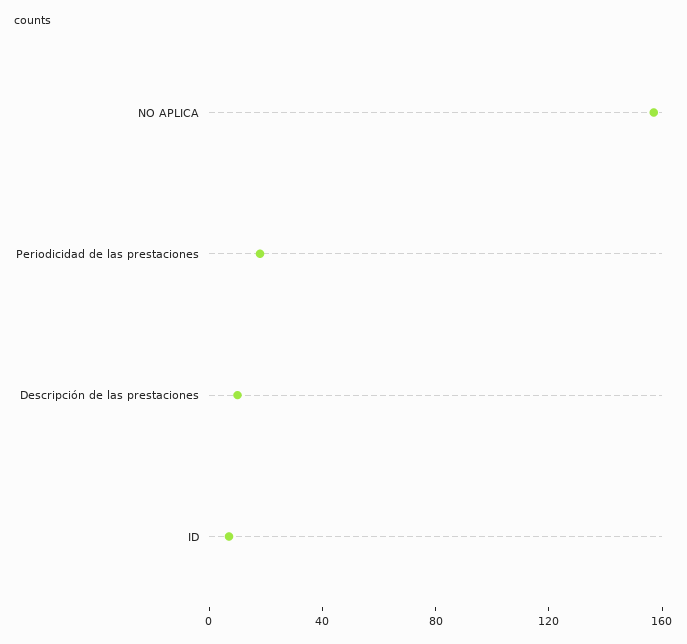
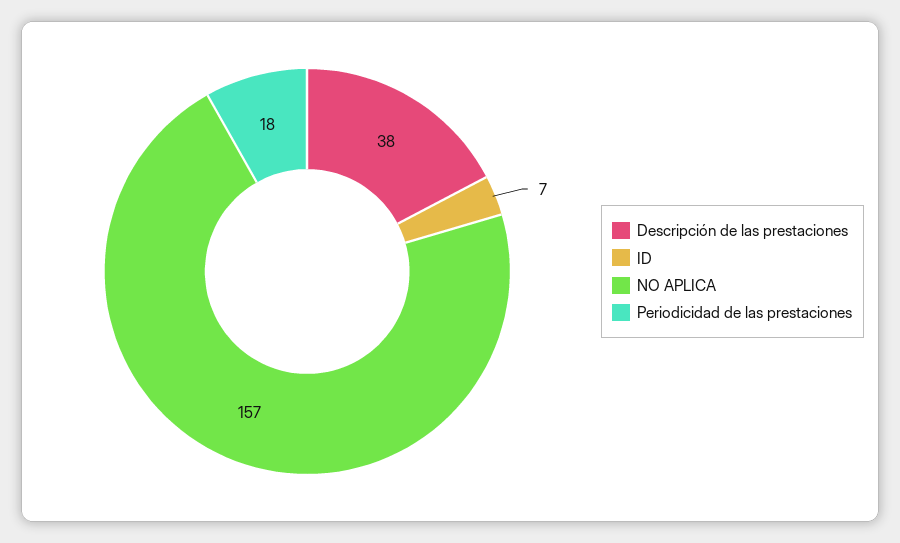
  {
    "NO APLICA": 157,
    "Periodicidad de las prestaciones": 18,
-   "Descripción de las prestaciones": 10,
+   "Descripción de las prestaciones": 38,
    "ID": 7
  }

